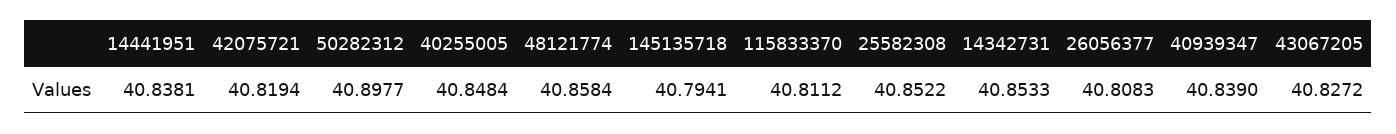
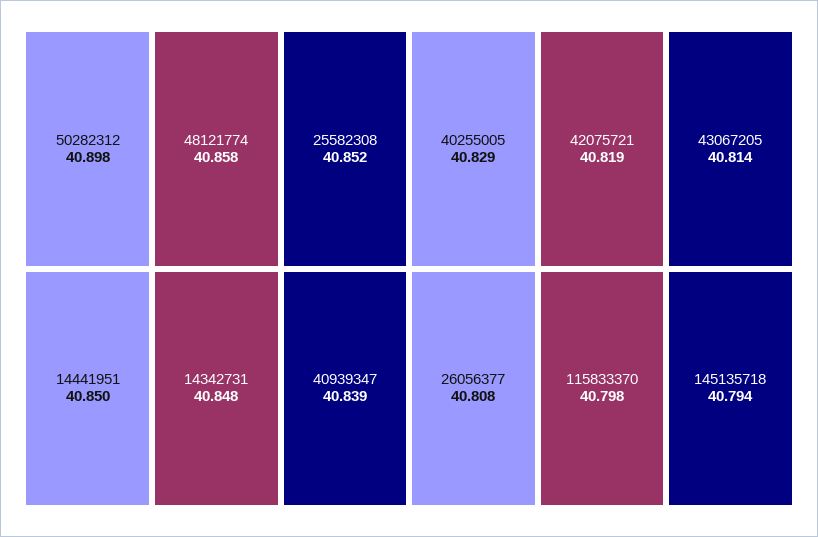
  {
-   "14441951": 40.8381,
+   "14441951": 40.85,
    "42075721": 40.8194,
    "50282312": 40.8977,
-   "40255005": 40.8484,
+   "40255005": 40.829,
    "48121774": 40.8584,
    "145135718": 40.7941,
-   "115833370": 40.8112,
+   "115833370": 40.798,
    "25582308": 40.8522,
-   "14342731": 40.8533,
+   "14342731": 40.848,
    "26056377": 40.8083,
    "40939347": 40.839,
-   "43067205": 40.8272
+   "43067205": 40.814
  }

